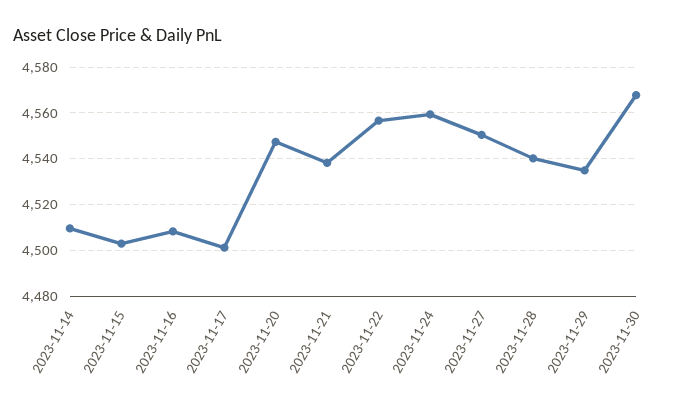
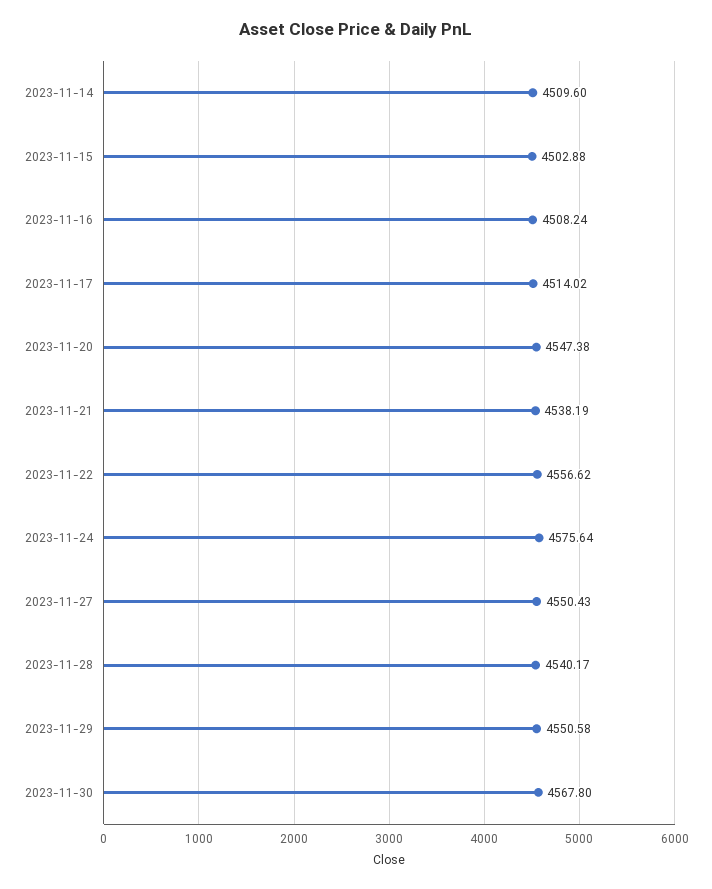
  {
    "2023-11-14": 4509.6,
    "2023-11-15": 4502.88,
    "2023-11-16": 4508.24,
-   "2023-11-17": 4500,
+   "2023-11-17": 4514.02,
    "2023-11-20": 4547.38,
    "2023-11-21": 4538.19,
    "2023-11-22": 4556.62,
-   "2023-11-24": 4560,
+   "2023-11-24": 4575.64,
    "2023-11-27": 4550.43,
    "2023-11-28": 4540.17,
-   "2023-11-29": 4535,
+   "2023-11-29": 4550.58,
    "2023-11-30": 4567.8
  }

